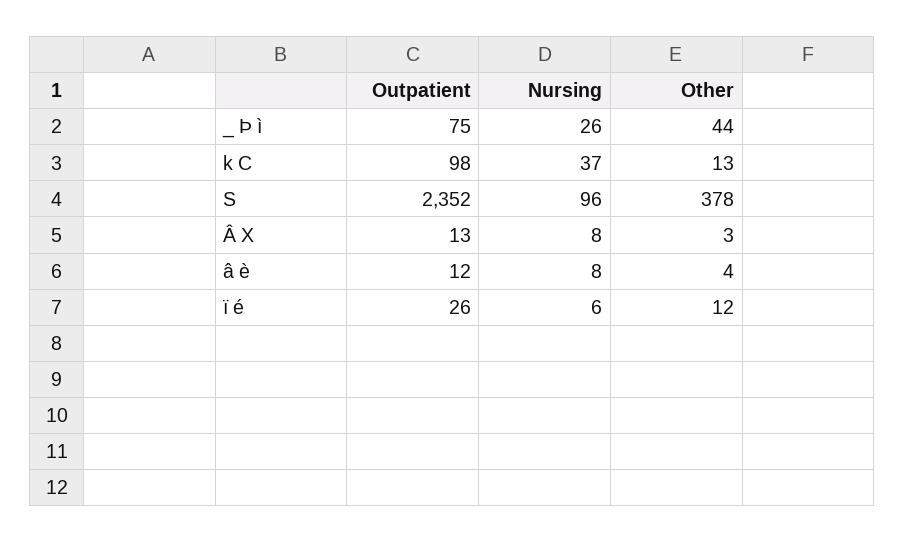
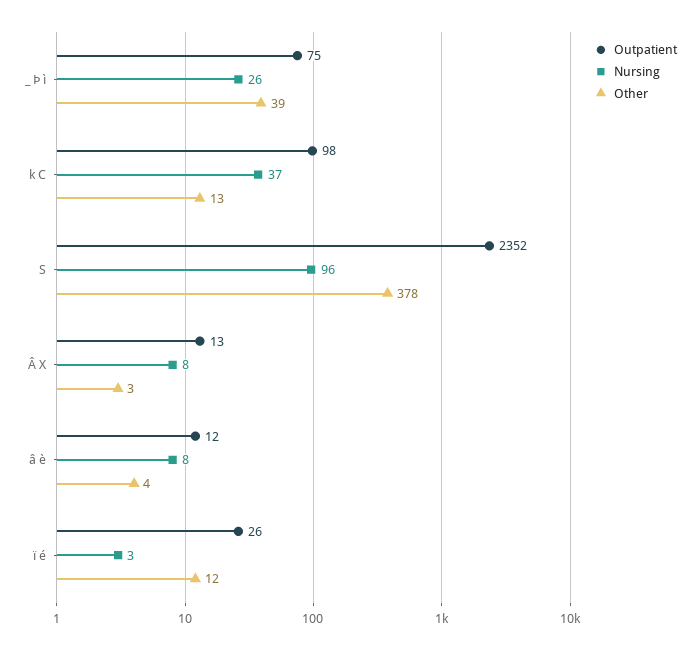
  {
    "Outpatient": {
      "_ Þ ì": 75,
      "k C": 98,
      "S": 2352,
      "Â X": 13,
      "â è": 12,
      "ï é": 26
    },
    "Nursing": {
      "_ Þ ì": 26,
      "k C": 37,
      "S": 96,
      "Â X": 8,
      "â è": 8,
-     "ï é": 6
+     "ï é": 3
    },
    "Other": {
-     "_ Þ ì": 44,
+     "_ Þ ì": 39,
      "k C": 13,
      "S": 378,
      "Â X": 3,
      "â è": 4,
      "ï é": 12
    }
  }

